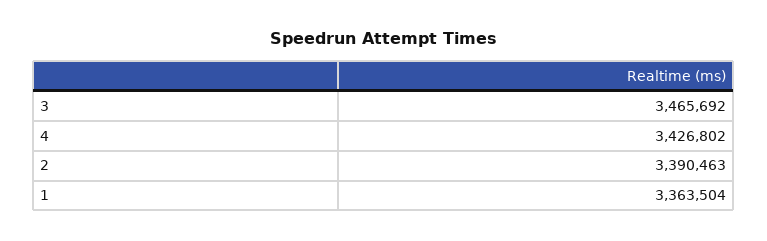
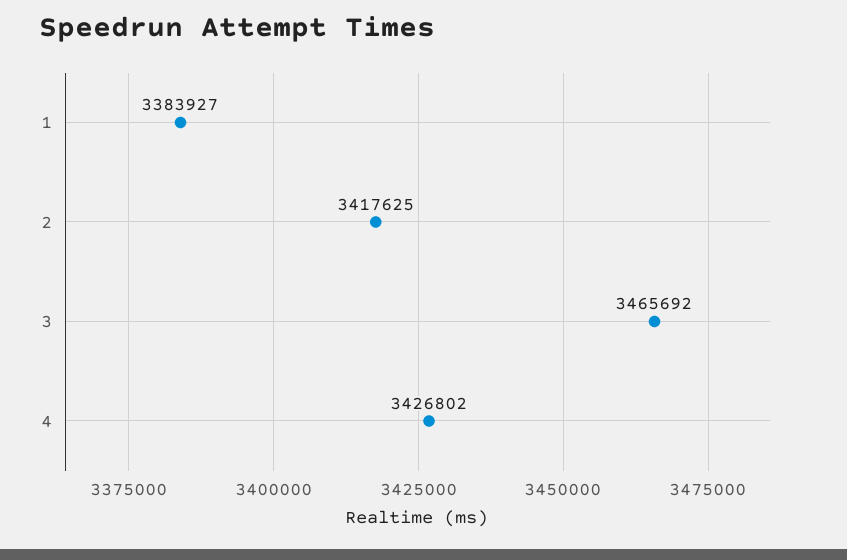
  {
    "3": 3465692,
    "4": 3426802,
-   "2": 3390463,
+   "2": 3417625,
-   "1": 3363504
+   "1": 3383927
  }

